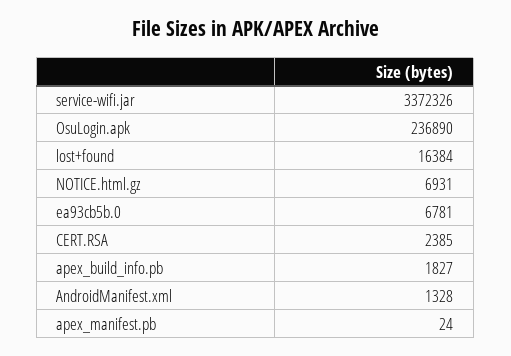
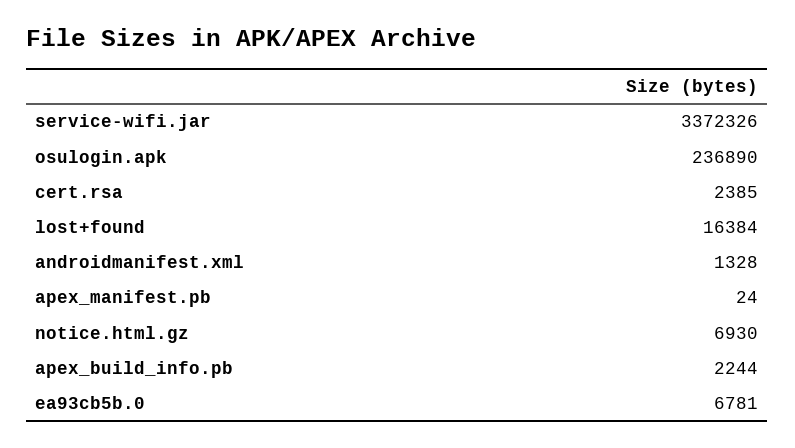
  {
    "service-wifi.jar": 3372326,
    "OsuLogin.apk": 236890,
    "lost+found": 16384,
-   "NOTICE.html.gz": 6931,
+   "NOTICE.html.gz": 6930,
    "ea93cb5b.0": 6781,
    "CERT.RSA": 2385,
-   "apex_build_info.pb": 1827,
+   "apex_build_info.pb": 2244,
    "AndroidManifest.xml": 1328,
    "apex_manifest.pb": 24
  }

